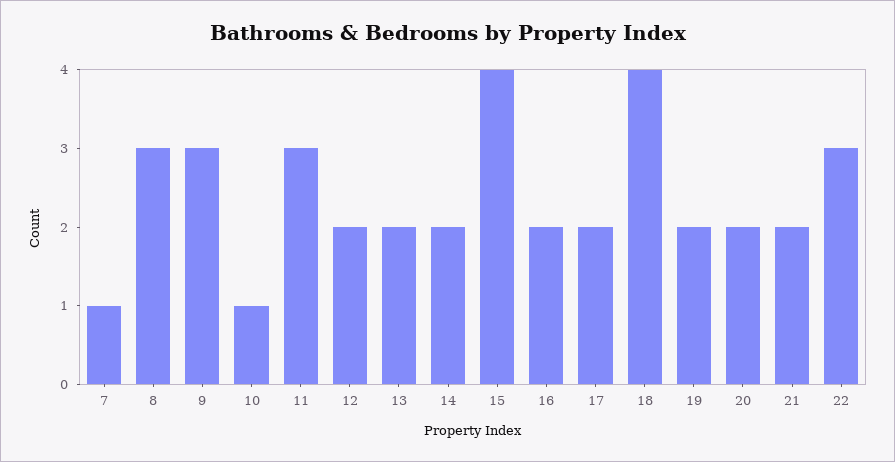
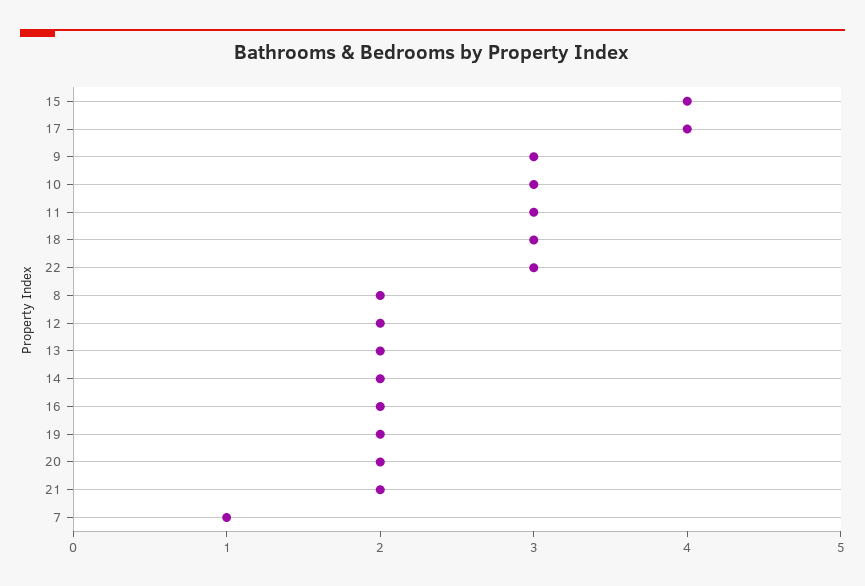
  {
    "7": 1,
-   "8": 3,
+   "8": 2,
    "9": 3,
-   "10": 1,
+   "10": 3,
    "11": 3,
    "12": 2,
    "13": 2,
    "14": 2,
    "15": 4,
    "16": 2,
-   "17": 2,
+   "17": 4,
-   "18": 4,
+   "18": 3,
    "19": 2,
    "20": 2,
    "21": 2,
    "22": 3
  }

